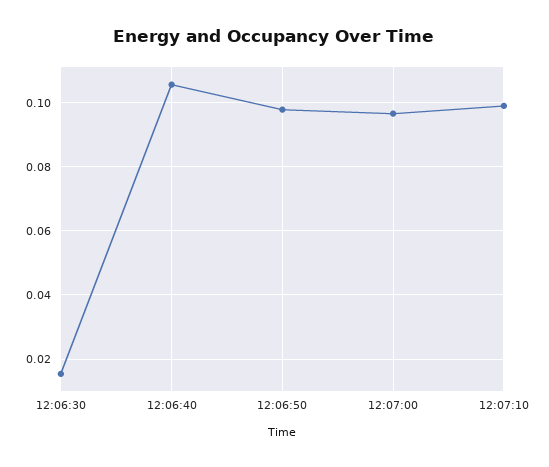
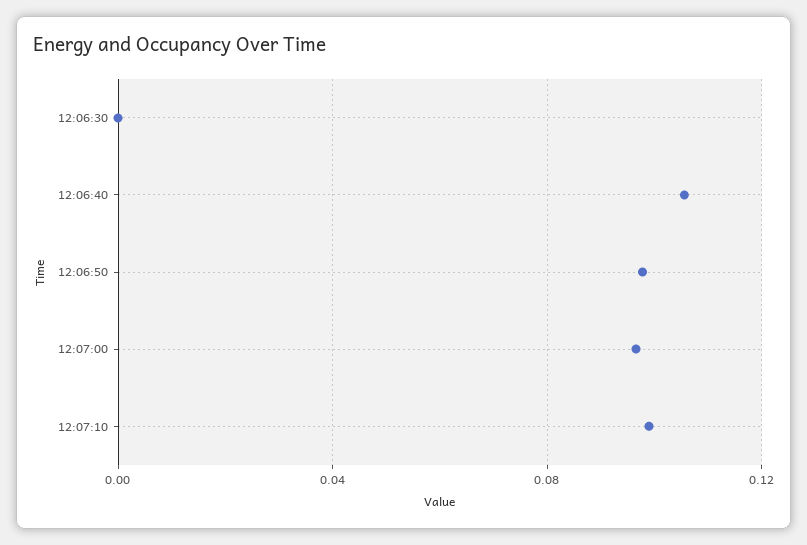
  {
-   "12:06:30": 0.016,
+   "12:06:30": 0,
    "12:06:40": 0.106,
    "12:06:50": 0.098,
    "12:07:00": 0.096,
    "12:07:10": 0.1
  }

